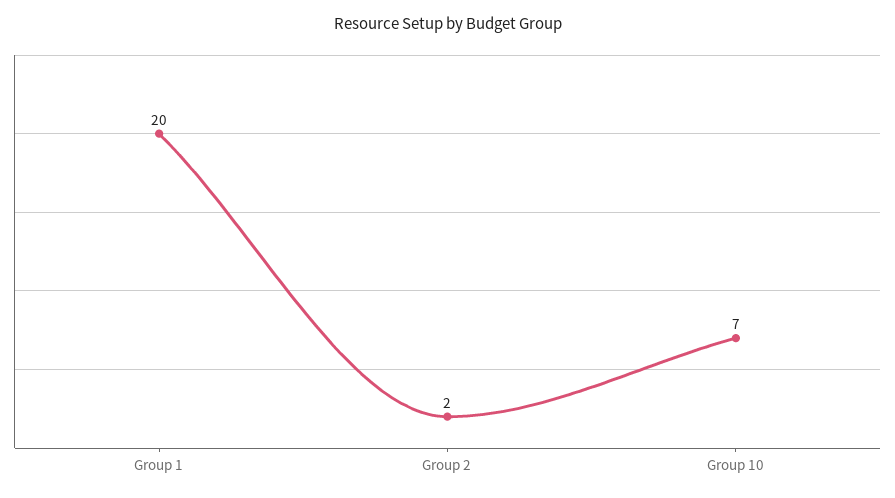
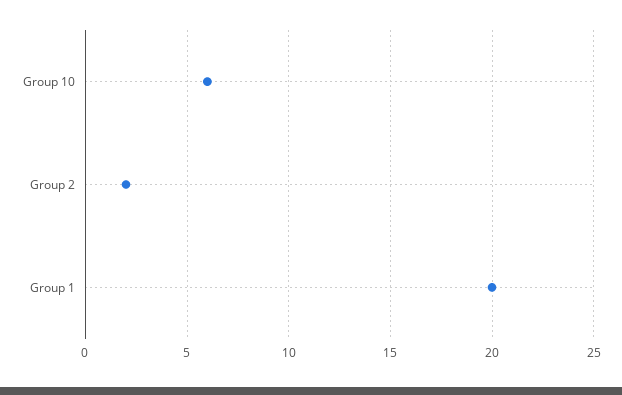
  {
    "Group 1": 20,
    "Group 2": 2,
-   "Group 10": 7
+   "Group 10": 6
  }

